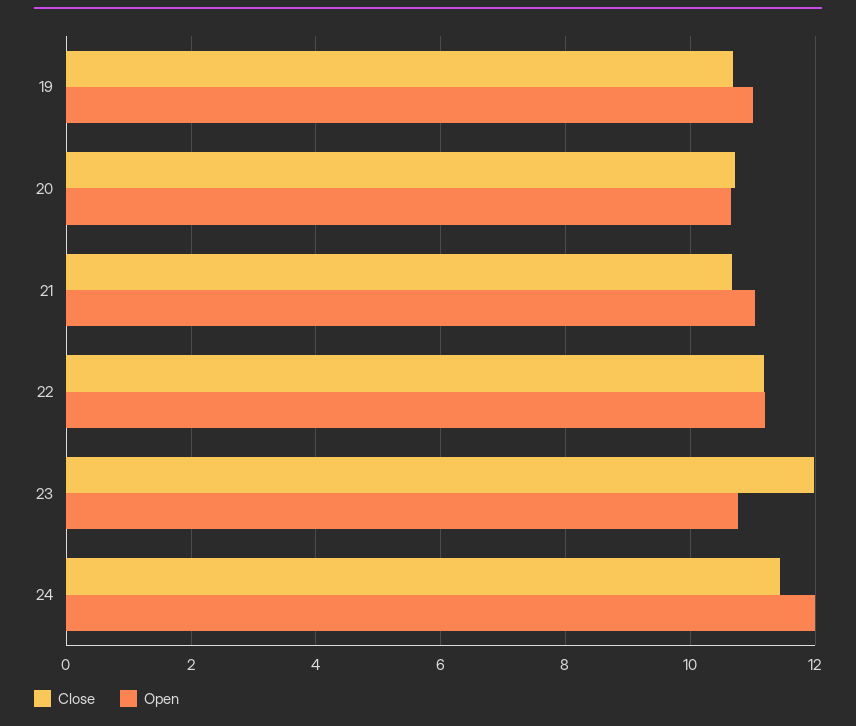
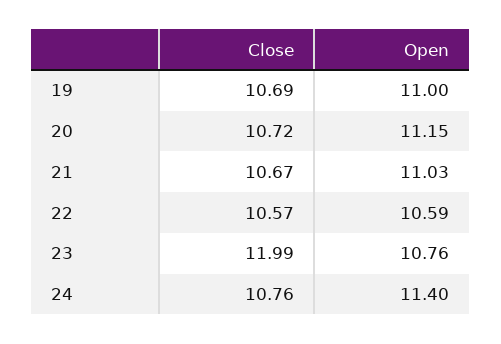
  {
    "Close": {
      "19": 10.69,
      "20": 10.72,
      "21": 10.67,
-     "22": 11.2,
+     "22": 10.57,
      "23": 11.99,
-     "24": 11.4
+     "24": 10.76
    },
    "Open": {
      "19": 11,
-     "20": 10.6,
+     "20": 11.15,
      "21": 11.03,
-     "22": 11.2,
+     "22": 10.59,
      "23": 10.76,
-     "24": 12
+     "24": 11.4
    }
  }

